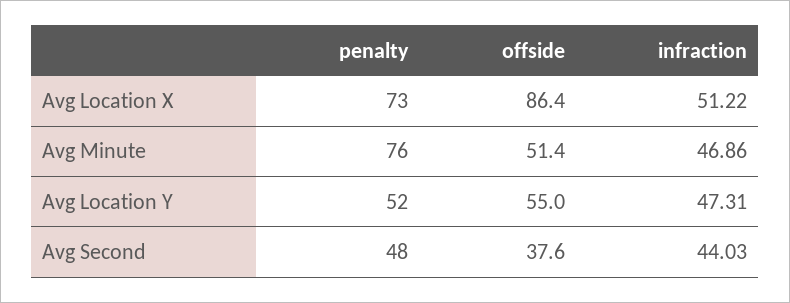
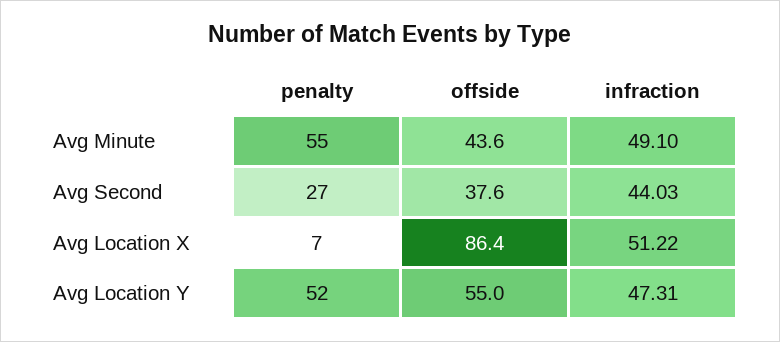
  {
    "penalty": {
-     "Avg Location X": 73,
+     "Avg Location X": 7,
-     "Avg Minute": 76,
+     "Avg Minute": 55,
      "Avg Location Y": 52,
-     "Avg Second": 48
+     "Avg Second": 27
    },
    "offside": {
      "Avg Location X": 86.4,
-     "Avg Minute": 51.4,
+     "Avg Minute": 43.6,
      "Avg Location Y": 55,
      "Avg Second": 37.6
    },
    "infraction": {
      "Avg Location X": 51.22,
-     "Avg Minute": 46.86,
+     "Avg Minute": 49.1,
      "Avg Location Y": 47.31,
      "Avg Second": 44.03
    }
  }

